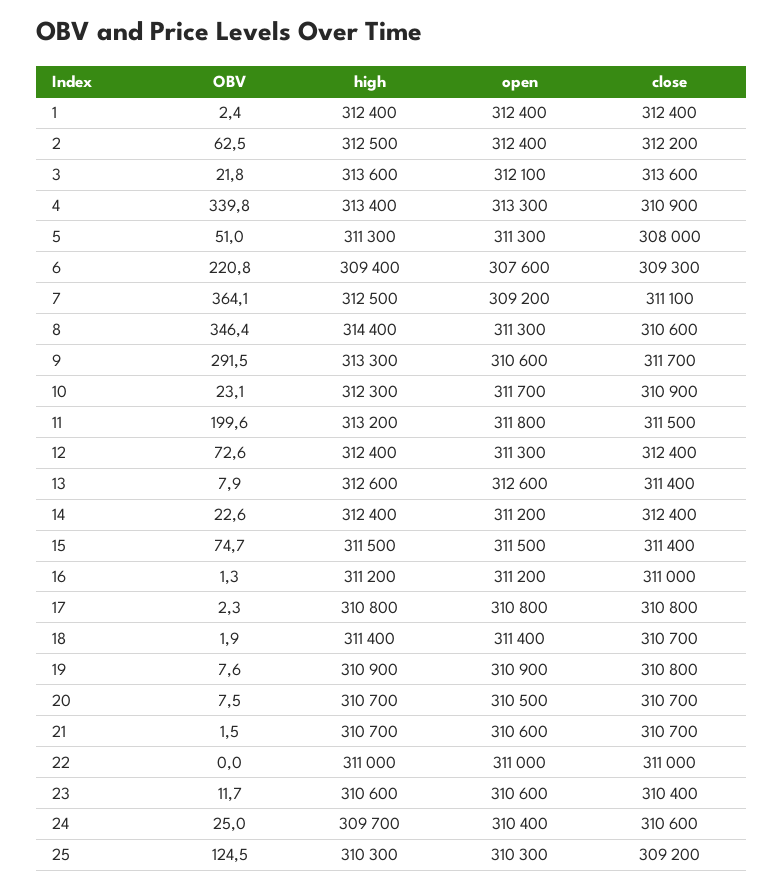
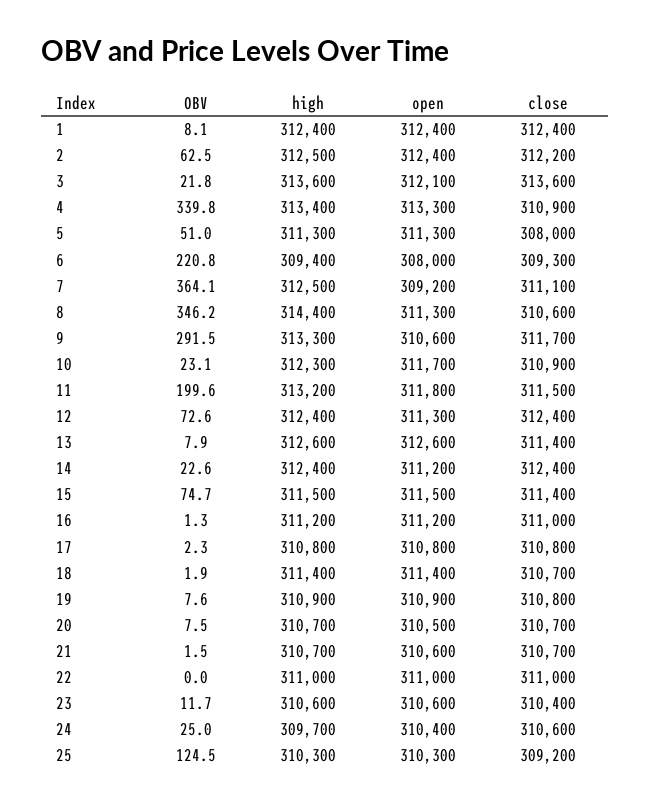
  {
    "OBV": {
-     "1": 2.4,
+     "1": 8.1,
      "2": 62.5,
      "3": 21.8,
      "4": 339.8,
      "5": 51,
      "6": 220.8,
      "7": 364.1,
-     "8": 346.4,
+     "8": 346.2,
      "9": 291.5,
      "10": 23.1,
      "11": 199.6,
      "12": 72.6,
      "13": 7.9,
      "14": 22.6,
      "15": 74.7,
      "16": 1.3,
      "17": 2.3,
      "18": 1.9,
      "19": 7.6,
      "20": 7.5,
      "21": 1.5,
      "22": 0,
      "23": 11.7,
      "24": 25,
      "25": 124.5
    },
    "high": {
      "1": 312400,
      "2": 312500,
      "3": 313600,
      "4": 313400,
      "5": 311300,
      "6": 309400,
      "7": 312500,
      "8": 314400,
      "9": 313300,
      "10": 312300,
      "11": 313200,
      "12": 312400,
      "13": 312600,
      "14": 312400,
      "15": 311500,
      "16": 311200,
      "17": 310800,
      "18": 311400,
      "19": 310900,
      "20": 310700,
      "21": 310700,
      "22": 311000,
      "23": 310600,
      "24": 309700,
      "25": 310300
    },
    "open": {
      "1": 312400,
      "2": 312400,
      "3": 312100,
      "4": 313300,
      "5": 311300,
-     "6": 307600,
+     "6": 308000,
      "7": 309200,
      "8": 311300,
      "9": 310600,
      "10": 311700,
      "11": 311800,
      "12": 311300,
      "13": 312600,
      "14": 311200,
      "15": 311500,
      "16": 311200,
      "17": 310800,
      "18": 311400,
      "19": 310900,
      "20": 310500,
      "21": 310600,
      "22": 311000,
      "23": 310600,
      "24": 310400,
      "25": 310300
    },
    "close": {
      "1": 312400,
      "2": 312200,
      "3": 313600,
      "4": 310900,
      "5": 308000,
      "6": 309300,
      "7": 311100,
      "8": 310600,
      "9": 311700,
      "10": 310900,
      "11": 311500,
      "12": 312400,
      "13": 311400,
      "14": 312400,
      "15": 311400,
      "16": 311000,
      "17": 310800,
      "18": 310700,
      "19": 310800,
      "20": 310700,
      "21": 310700,
      "22": 311000,
      "23": 310400,
      "24": 310600,
      "25": 309200
    }
  }

